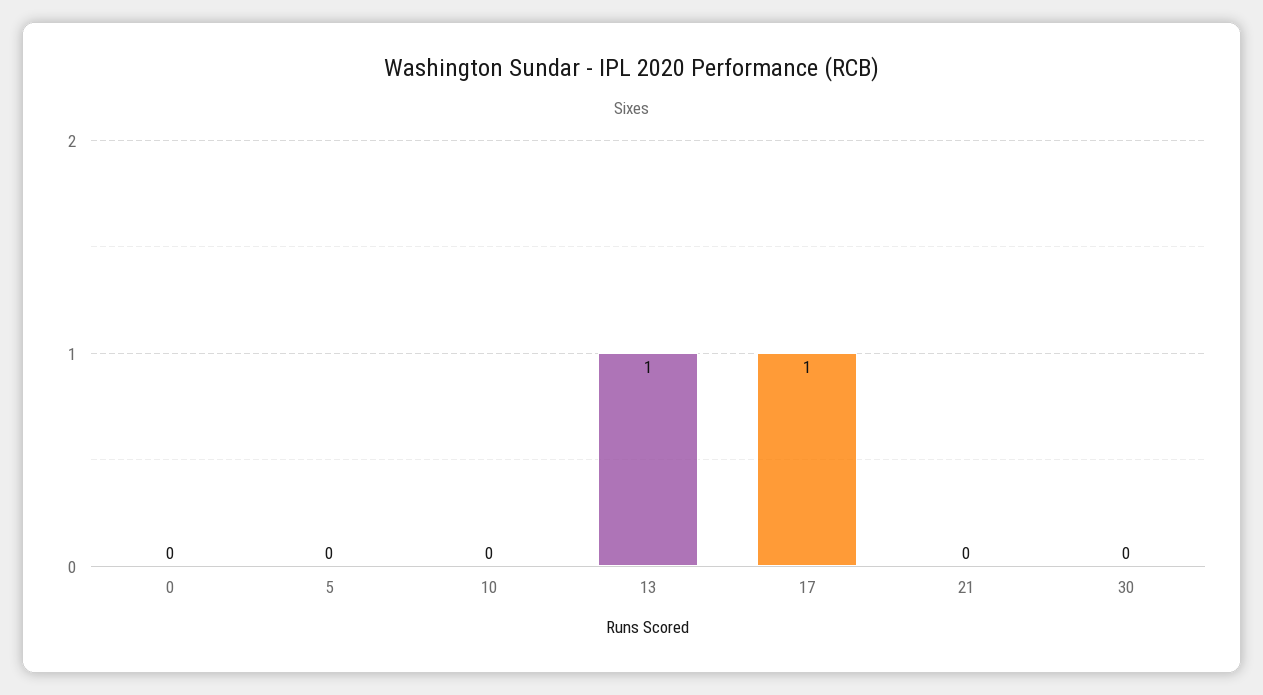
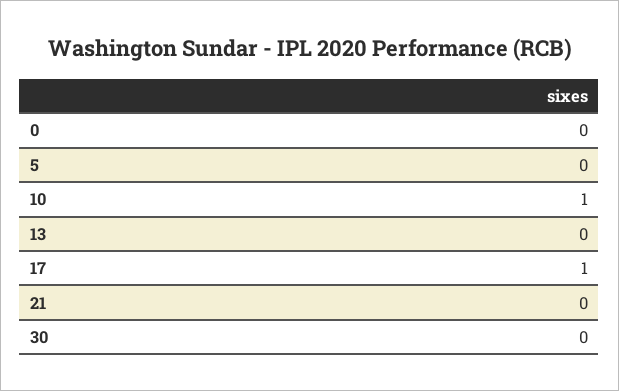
  {
    "0": 0,
    "5": 0,
-   "10": 0,
+   "10": 1,
-   "13": 1,
+   "13": 0,
    "17": 1,
    "21": 0,
    "30": 0
  }

